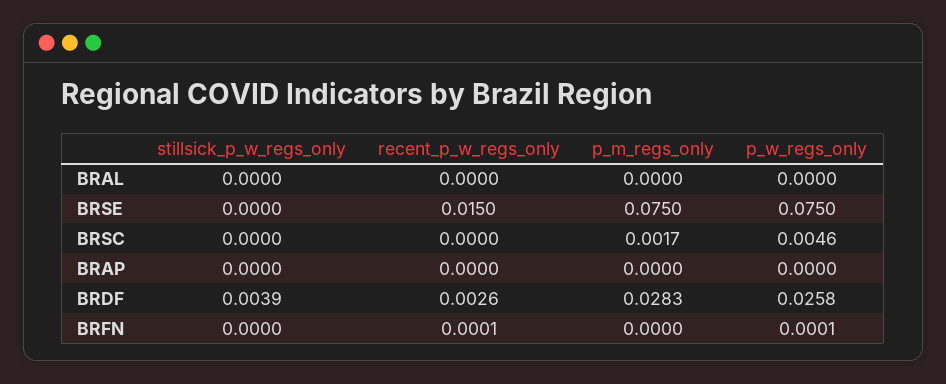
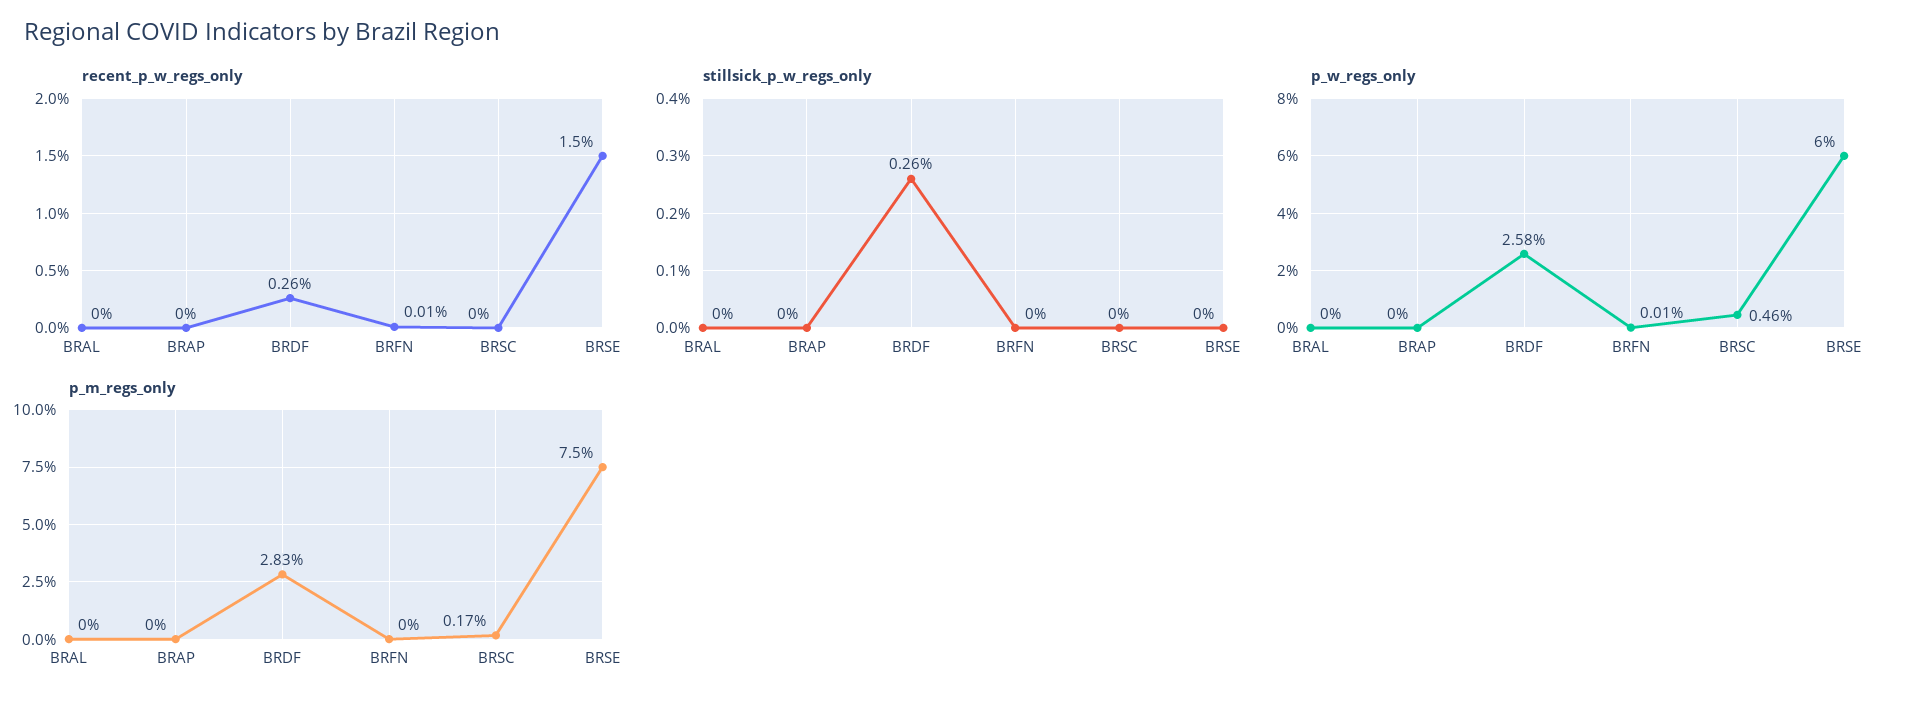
  {
    "stillsick_p_w_regs_only": {
      "BRAL": 0,
      "BRSE": 0,
      "BRSC": 0,
      "BRAP": 0,
-     "BRDF": 0.0039,
+     "BRDF": 0.0026,
      "BRFN": 0
    },
    "recent_p_w_regs_only": {
      "BRAL": 0,
      "BRSE": 0.015,
      "BRSC": 0,
      "BRAP": 0,
      "BRDF": 0.0026,
      "BRFN": 0.0001
    },
    "p_m_regs_only": {
      "BRAL": 0,
      "BRSE": 0.075,
      "BRSC": 0.0017,
      "BRAP": 0,
      "BRDF": 0.0283,
      "BRFN": 0
    },
    "p_w_regs_only": {
      "BRAL": 0,
-     "BRSE": 0.075,
+     "BRSE": 0.06,
      "BRSC": 0.0046,
      "BRAP": 0,
      "BRDF": 0.0258,
      "BRFN": 0.0001
    }
  }

